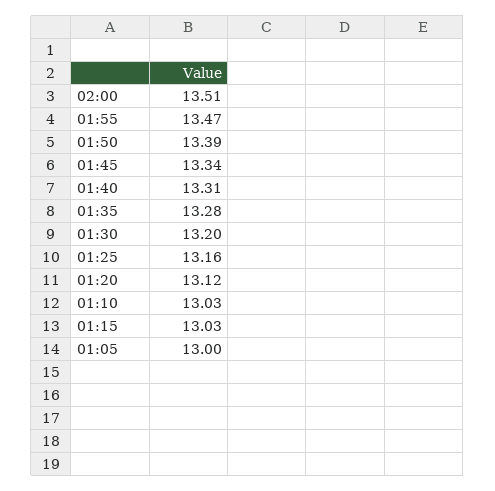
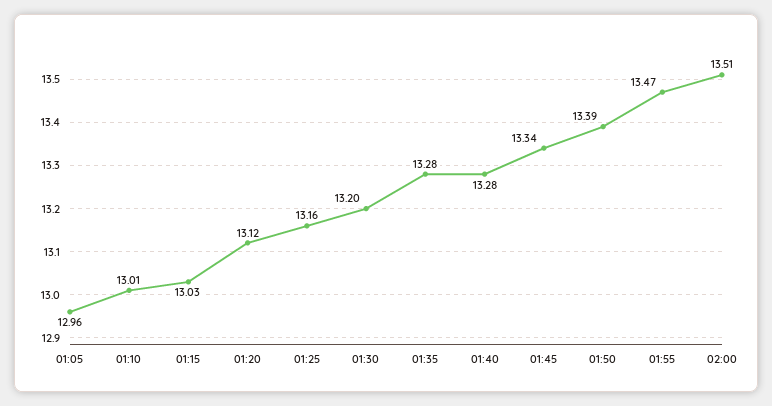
  {
    "02:00": 13.51,
    "01:55": 13.47,
    "01:50": 13.39,
    "01:45": 13.34,
-   "01:40": 13.31,
+   "01:40": 13.28,
    "01:35": 13.28,
    "01:30": 13.2,
    "01:25": 13.16,
    "01:20": 13.12,
-   "01:10": 13.03,
+   "01:10": 13.01,
    "01:15": 13.03,
-   "01:05": 13
+   "01:05": 12.96
  }

